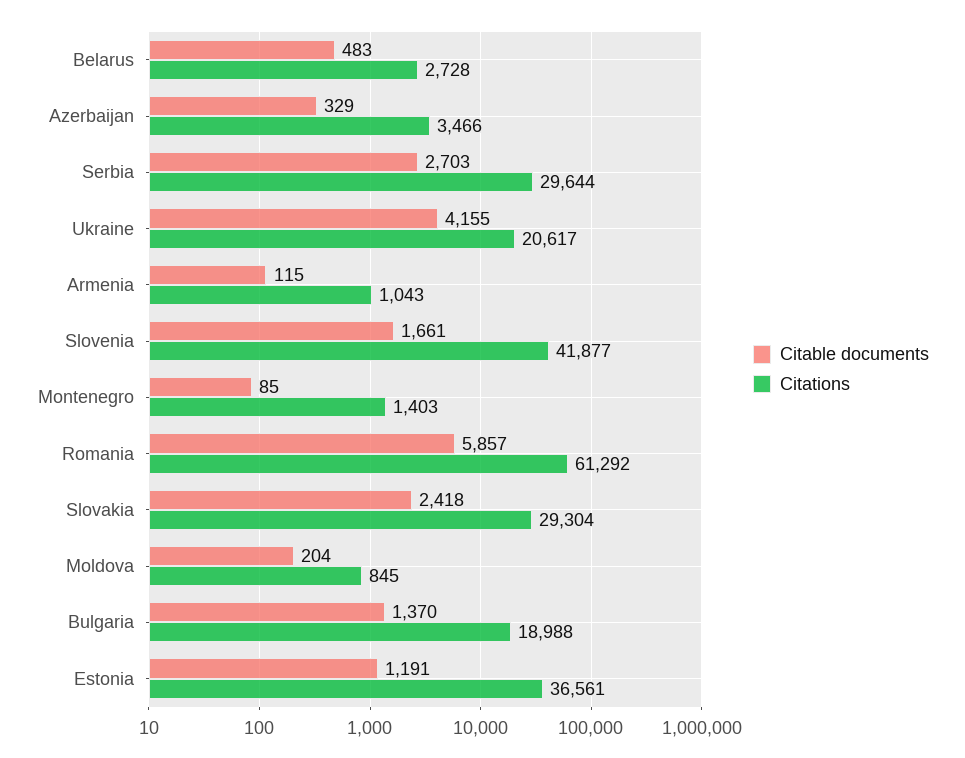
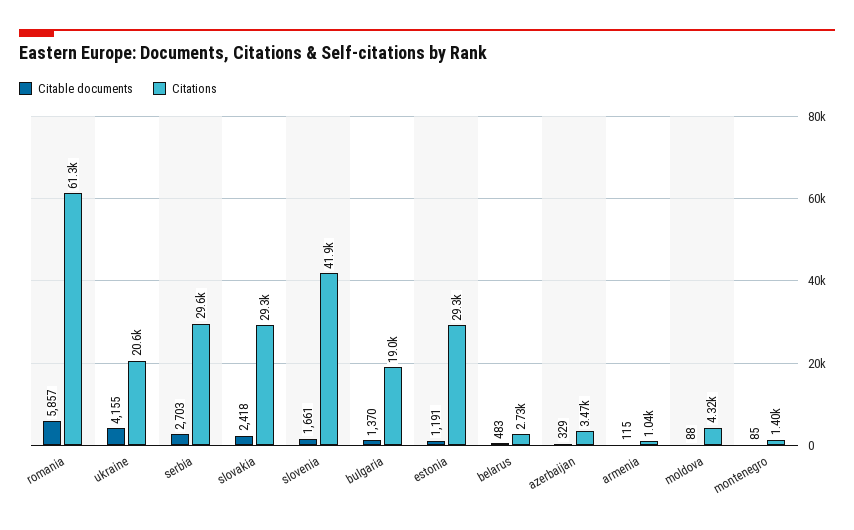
  {
    "Citable documents": {
      "Belarus": 483,
      "Azerbaijan": 329,
      "Serbia": 2703,
      "Ukraine": 4155,
      "Armenia": 115,
      "Slovenia": 1661,
      "Montenegro": 85,
      "Romania": 5857,
      "Slovakia": 2418,
-     "Moldova": 204,
+     "Moldova": 88,
      "Bulgaria": 1370,
      "Estonia": 1191
    },
    "Citations": {
      "Belarus": 2728,
      "Azerbaijan": 3466,
      "Serbia": 29644,
      "Ukraine": 20617,
      "Armenia": 1043,
      "Slovenia": 41877,
      "Montenegro": 1403,
      "Romania": 61292,
      "Slovakia": 29304,
-     "Moldova": 845,
+     "Moldova": 4320,
      "Bulgaria": 18988,
-     "Estonia": 36561
+     "Estonia": 29300
    }
  }

